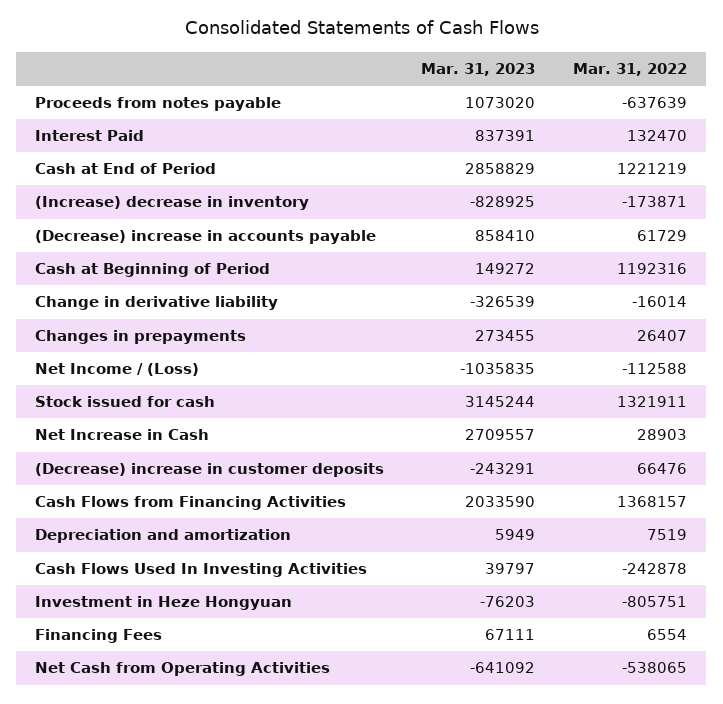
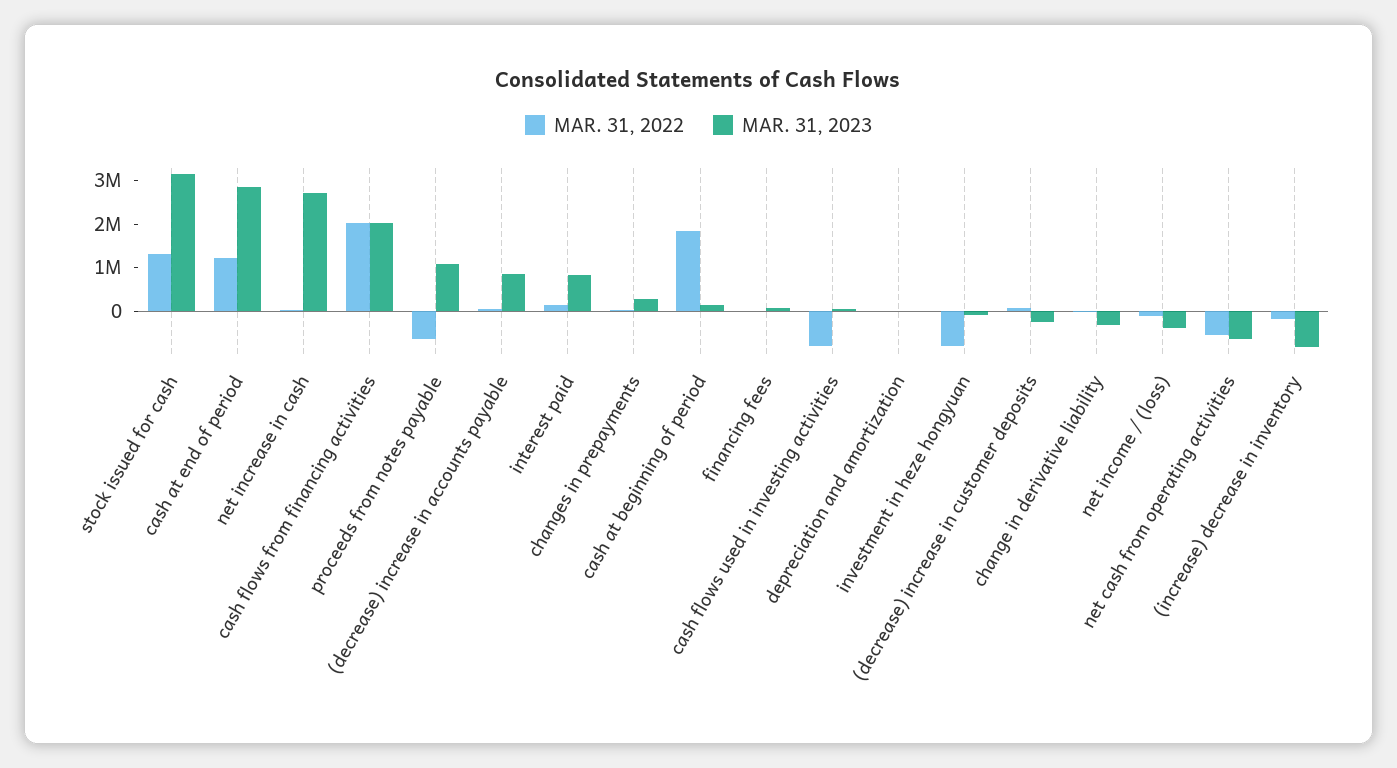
  {
    "Mar. 31, 2023": {
      "Proceeds from notes payable": 1073020,
      "Interest Paid": 837391,
      "Cash at End of Period": 2858829,
      "(Increase) decrease in inventory": -828925,
      "(Decrease) increase in accounts payable": 858410,
      "Cash at Beginning of Period": 149272,
      "Change in derivative liability": -326539,
      "Changes in prepayments": 273455,
-     "Net Income / (Loss)": -1035835,
+     "Net Income / (Loss)": -400000,
      "Stock issued for cash": 3145244,
      "Net Increase in Cash": 2709557,
      "(Decrease) increase in customer deposits": -243291,
      "Cash Flows from Financing Activities": 2033590,
      "Depreciation and amortization": 5949,
      "Cash Flows Used In Investing Activities": 39797,
      "Investment in Heze Hongyuan": -76203,
      "Financing Fees": 67111,
      "Net Cash from Operating Activities": -641092
    },
    "Mar. 31, 2022": {
      "Proceeds from notes payable": -637639,
      "Interest Paid": 132470,
      "Cash at End of Period": 1221219,
      "(Increase) decrease in inventory": -173871,
      "(Decrease) increase in accounts payable": 61729,
-     "Cash at Beginning of Period": 1192316,
+     "Cash at Beginning of Period": 1800000,
      "Change in derivative liability": -16014,
      "Changes in prepayments": 26407,
      "Net Income / (Loss)": -112588,
      "Stock issued for cash": 1321911,
      "Net Increase in Cash": 28903,
      "(Decrease) increase in customer deposits": 66476,
-     "Cash Flows from Financing Activities": 1368157,
+     "Cash Flows from Financing Activities": 2000000,
      "Depreciation and amortization": 7519,
-     "Cash Flows Used In Investing Activities": -242878,
+     "Cash Flows Used In Investing Activities": -800000,
      "Investment in Heze Hongyuan": -805751,
      "Financing Fees": 6554,
      "Net Cash from Operating Activities": -538065
    }
  }

